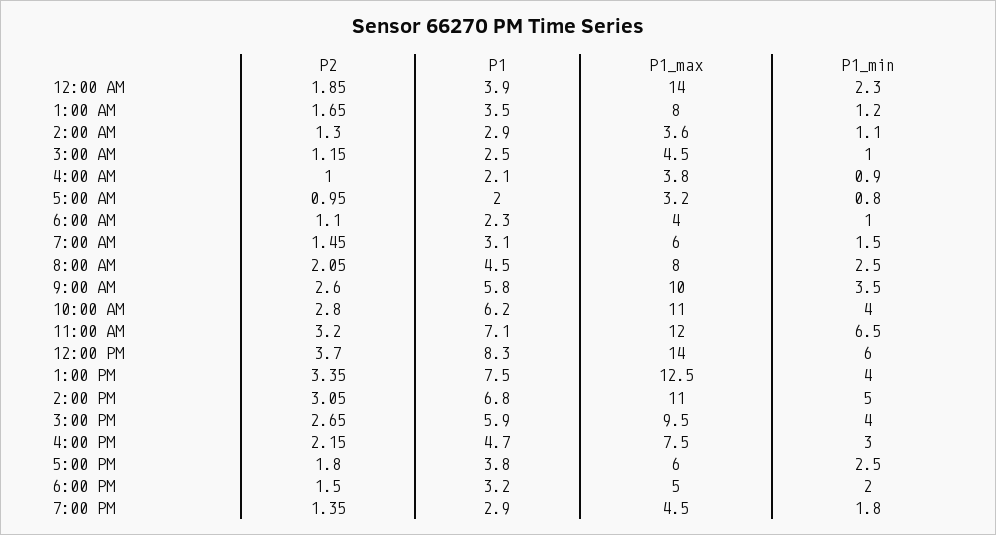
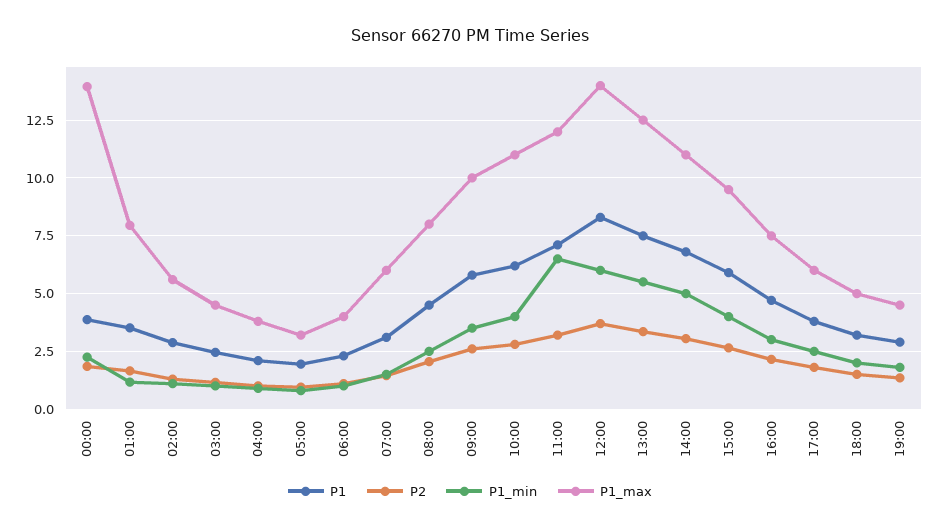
  {
    "P2": {
      "12:00 AM": 1.85,
      "1:00 AM": 1.65,
      "2:00 AM": 1.3,
      "3:00 AM": 1.15,
      "4:00 AM": 1,
      "5:00 AM": 0.95,
      "6:00 AM": 1.1,
      "7:00 AM": 1.45,
      "8:00 AM": 2.05,
      "9:00 AM": 2.6,
      "10:00 AM": 2.8,
      "11:00 AM": 3.2,
      "12:00 PM": 3.7,
      "1:00 PM": 3.35,
      "2:00 PM": 3.05,
      "3:00 PM": 2.65,
      "4:00 PM": 2.15,
      "5:00 PM": 1.8,
      "6:00 PM": 1.5,
      "7:00 PM": 1.35
    },
    "P1": {
      "12:00 AM": 3.9,
      "1:00 AM": 3.5,
      "2:00 AM": 2.9,
      "3:00 AM": 2.5,
      "4:00 AM": 2.1,
      "5:00 AM": 2,
      "6:00 AM": 2.3,
      "7:00 AM": 3.1,
      "8:00 AM": 4.5,
      "9:00 AM": 5.8,
      "10:00 AM": 6.2,
      "11:00 AM": 7.1,
      "12:00 PM": 8.3,
      "1:00 PM": 7.5,
      "2:00 PM": 6.8,
      "3:00 PM": 5.9,
      "4:00 PM": 4.7,
      "5:00 PM": 3.8,
      "6:00 PM": 3.2,
      "7:00 PM": 2.9
    },
    "P1_max": {
      "12:00 AM": 14,
      "1:00 AM": 8,
-     "2:00 AM": 3.6,
+     "2:00 AM": 5.5,
      "3:00 AM": 4.5,
      "4:00 AM": 3.8,
      "5:00 AM": 3.2,
      "6:00 AM": 4,
      "7:00 AM": 6,
      "8:00 AM": 8,
      "9:00 AM": 10,
      "10:00 AM": 11,
      "11:00 AM": 12,
      "12:00 PM": 14,
      "1:00 PM": 12.5,
      "2:00 PM": 11,
      "3:00 PM": 9.5,
      "4:00 PM": 7.5,
      "5:00 PM": 6,
      "6:00 PM": 5,
      "7:00 PM": 4.5
    },
    "P1_min": {
      "12:00 AM": 2.3,
      "1:00 AM": 1.2,
      "2:00 AM": 1.1,
      "3:00 AM": 1,
      "4:00 AM": 0.9,
      "5:00 AM": 0.8,
      "6:00 AM": 1,
      "7:00 AM": 1.5,
      "8:00 AM": 2.5,
      "9:00 AM": 3.5,
      "10:00 AM": 4,
      "11:00 AM": 6.5,
      "12:00 PM": 6,
-     "1:00 PM": 4,
+     "1:00 PM": 5.5,
      "2:00 PM": 5,
      "3:00 PM": 4,
      "4:00 PM": 3,
      "5:00 PM": 2.5,
      "6:00 PM": 2,
      "7:00 PM": 1.8
    }
  }

